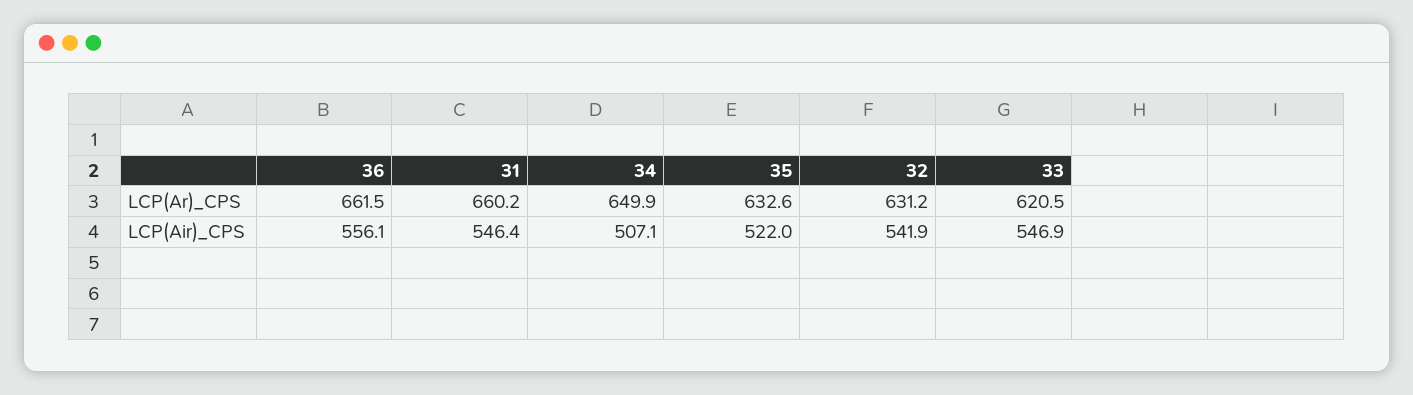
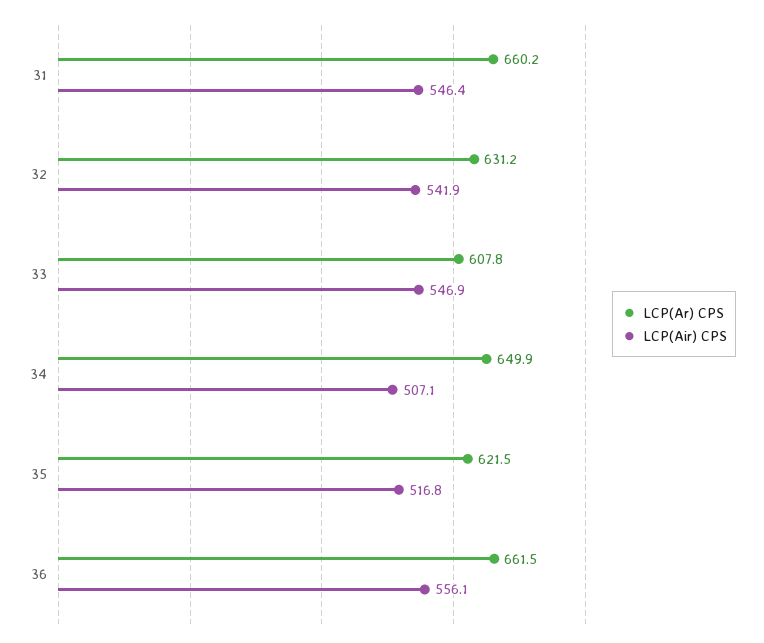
  {
    "LCP(Ar)_CPS": {
      "36": 661.5,
      "31": 660.2,
      "34": 649.9,
-     "35": 632.6,
+     "35": 621.5,
      "32": 631.2,
-     "33": 620.5
+     "33": 607.8
    },
    "LCP(Air)_CPS": {
      "36": 556.1,
      "31": 546.4,
      "34": 507.1,
-     "35": 522,
+     "35": 516.8,
      "32": 541.9,
      "33": 546.9
    }
  }

